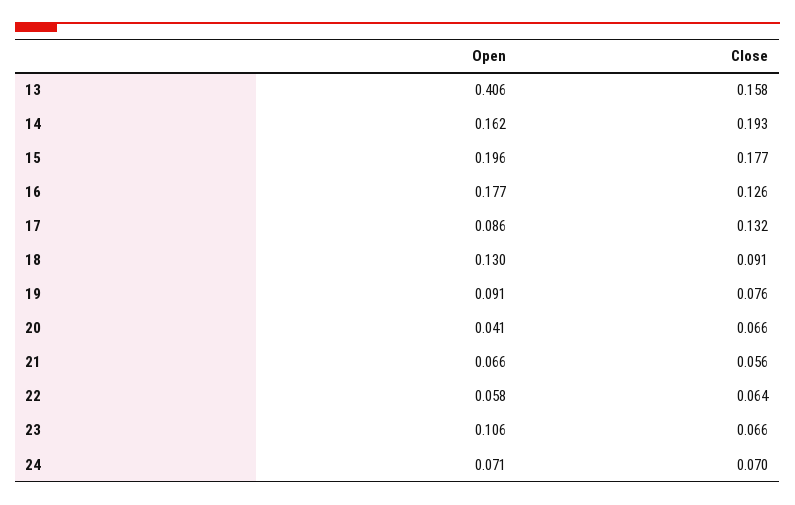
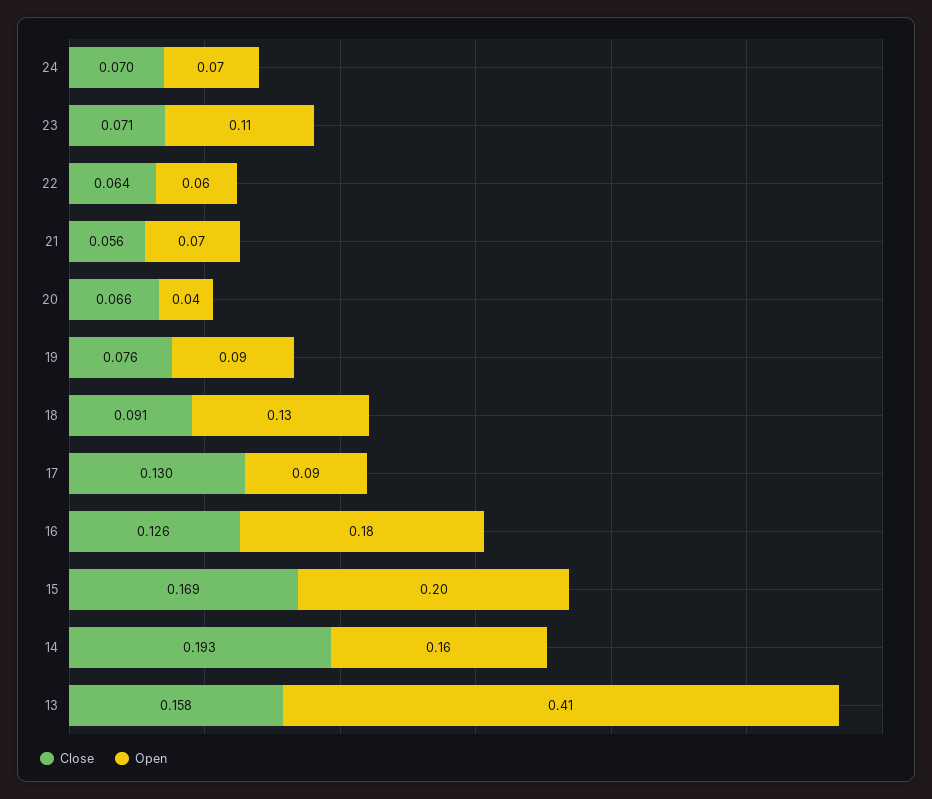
  {
    "Open": {
      "13": 0.406,
      "14": 0.162,
      "15": 0.196,
      "16": 0.177,
      "17": 0.086,
      "18": 0.13,
      "19": 0.091,
      "20": 0.041,
      "21": 0.066,
      "22": 0.058,
      "23": 0.106,
      "24": 0.071
    },
    "Close": {
      "13": 0.158,
      "14": 0.193,
-     "15": 0.177,
+     "15": 0.169,
      "16": 0.126,
-     "17": 0.132,
+     "17": 0.13,
      "18": 0.091,
      "19": 0.076,
      "20": 0.066,
      "21": 0.056,
      "22": 0.064,
-     "23": 0.066,
+     "23": 0.071,
      "24": 0.07
    }
  }

